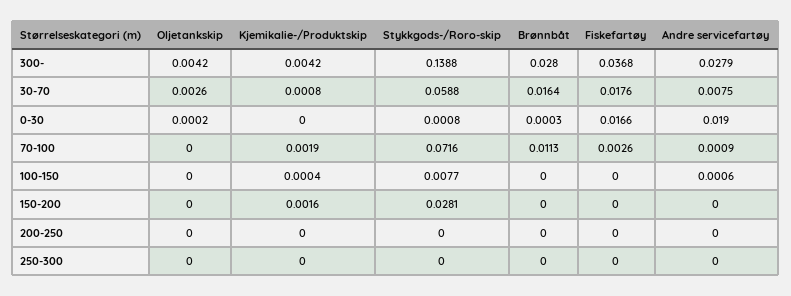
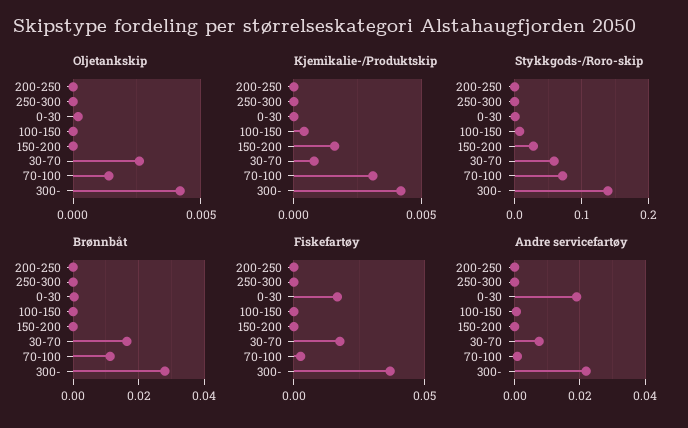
  {
    "Oljetankskip": {
      "300-": 0.0042,
      "30-70": 0.0026,
      "0-30": 0.0002,
-     "70-100": 0,
+     "70-100": 0.0015,
      "100-150": 0,
      "150-200": 0,
      "200-250": 0,
      "250-300": 0
    },
    "Kjemikalie-/Produktskip": {
      "300-": 0.0042,
      "30-70": 0.0008,
      "0-30": 0,
-     "70-100": 0.0019,
+     "70-100": 0.003,
      "100-150": 0.0004,
      "150-200": 0.0016,
      "200-250": 0,
      "250-300": 0
    },
    "Stykkgods-/Roro-skip": {
      "300-": 0.1388,
      "30-70": 0.0588,
      "0-30": 0.0008,
      "70-100": 0.0716,
      "100-150": 0.0077,
      "150-200": 0.0281,
      "200-250": 0,
      "250-300": 0
    },
    "Brønnbåt": {
      "300-": 0.028,
      "30-70": 0.0164,
      "0-30": 0.0003,
      "70-100": 0.0113,
      "100-150": 0,
      "150-200": 0,
      "200-250": 0,
      "250-300": 0
    },
    "Fiskefartøy": {
      "300-": 0.0368,
      "30-70": 0.0176,
      "0-30": 0.0166,
      "70-100": 0.0026,
      "100-150": 0,
      "150-200": 0,
      "200-250": 0,
      "250-300": 0
    },
    "Andre servicefartøy": {
-     "300-": 0.0279,
+     "300-": 0.022,
      "30-70": 0.0075,
      "0-30": 0.019,
      "70-100": 0.0009,
      "100-150": 0.0006,
      "150-200": 0,
      "200-250": 0,
      "250-300": 0
    }
  }

